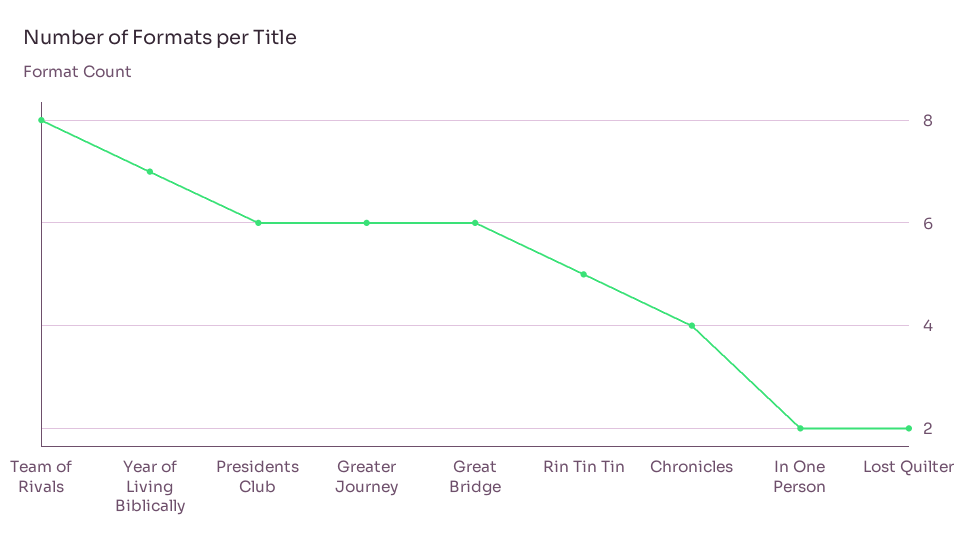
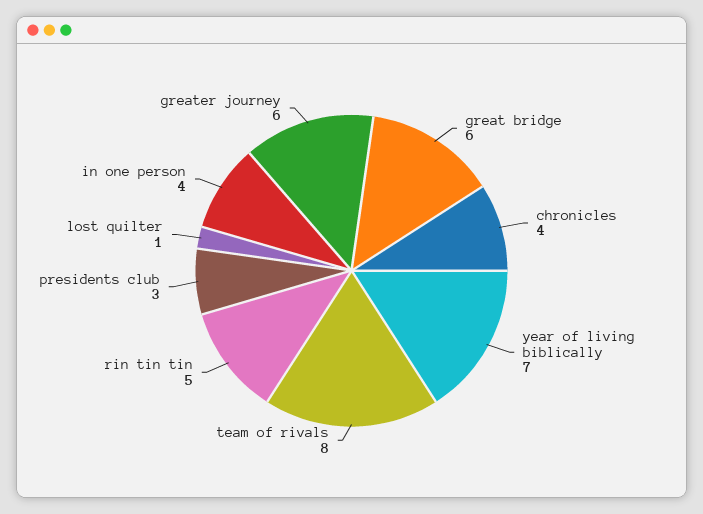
  {
    "Team of Rivals": 8,
    "Year of Living Biblically": 7,
-   "Presidents Club": 6,
+   "Presidents Club": 3,
    "Greater Journey": 6,
    "Great Bridge": 6,
    "Rin Tin Tin": 5,
    "Chronicles": 4,
-   "In One Person": 2,
+   "In One Person": 4,
-   "Lost Quilter": 2
+   "Lost Quilter": 1
  }

